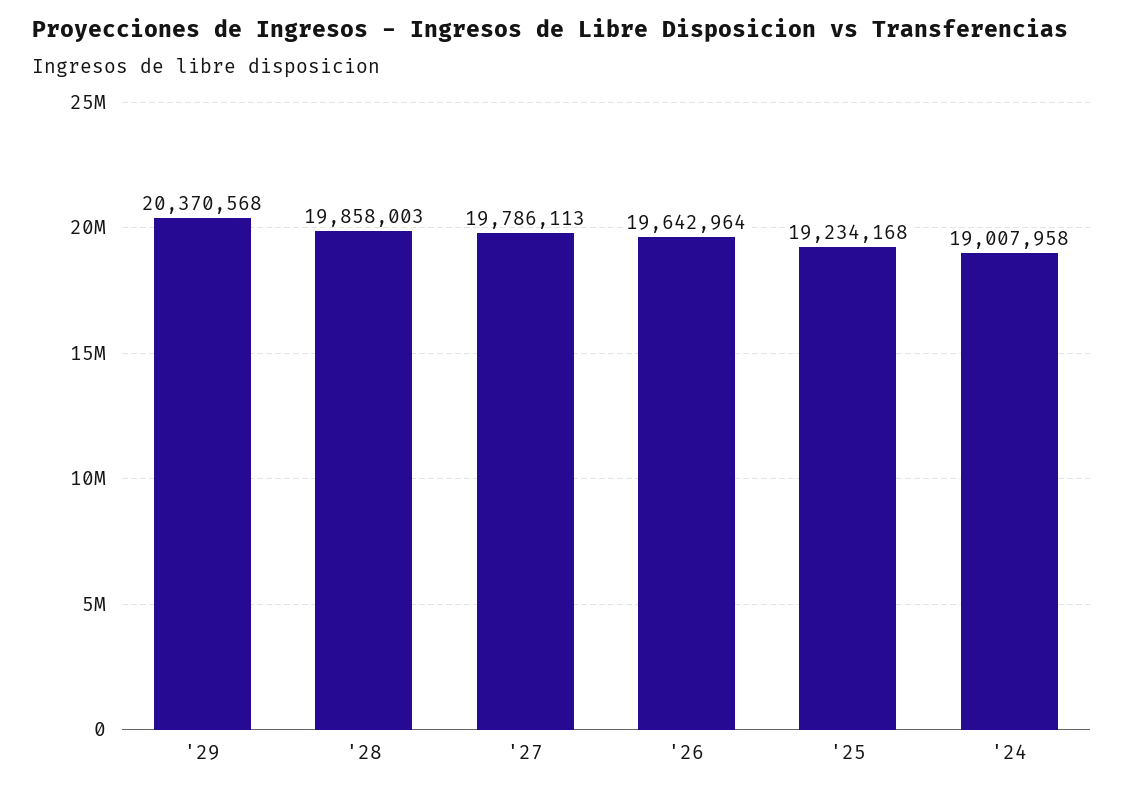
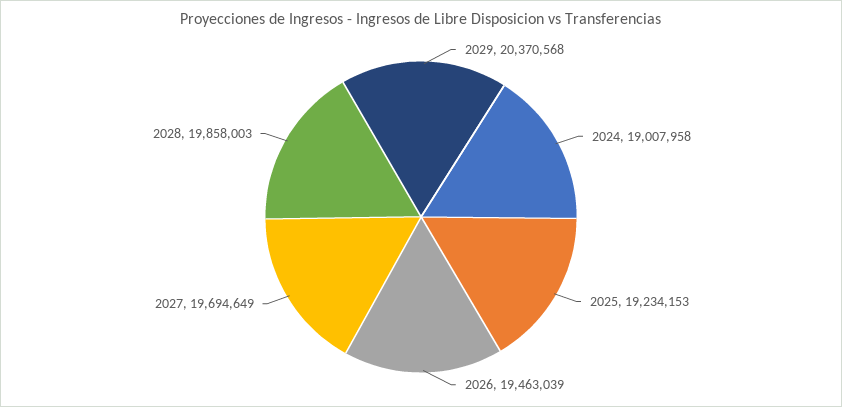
  {
    "'29": 20370568,
    "'28": 19858003,
-   "'27": 19786113,
+   "'27": 19694649,
-   "'26": 19642964,
+   "'26": 19463039,
-   "'25": 19234168,
+   "'25": 19234153,
    "'24": 19007958
  }

